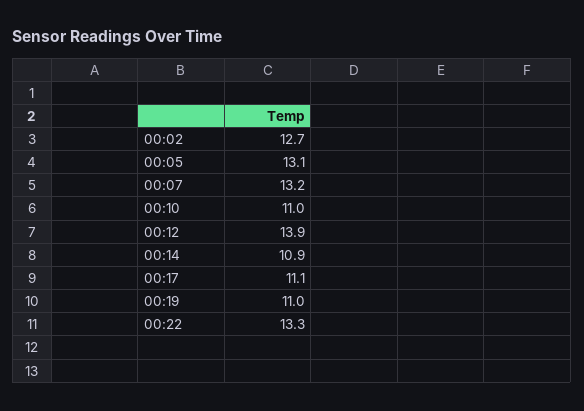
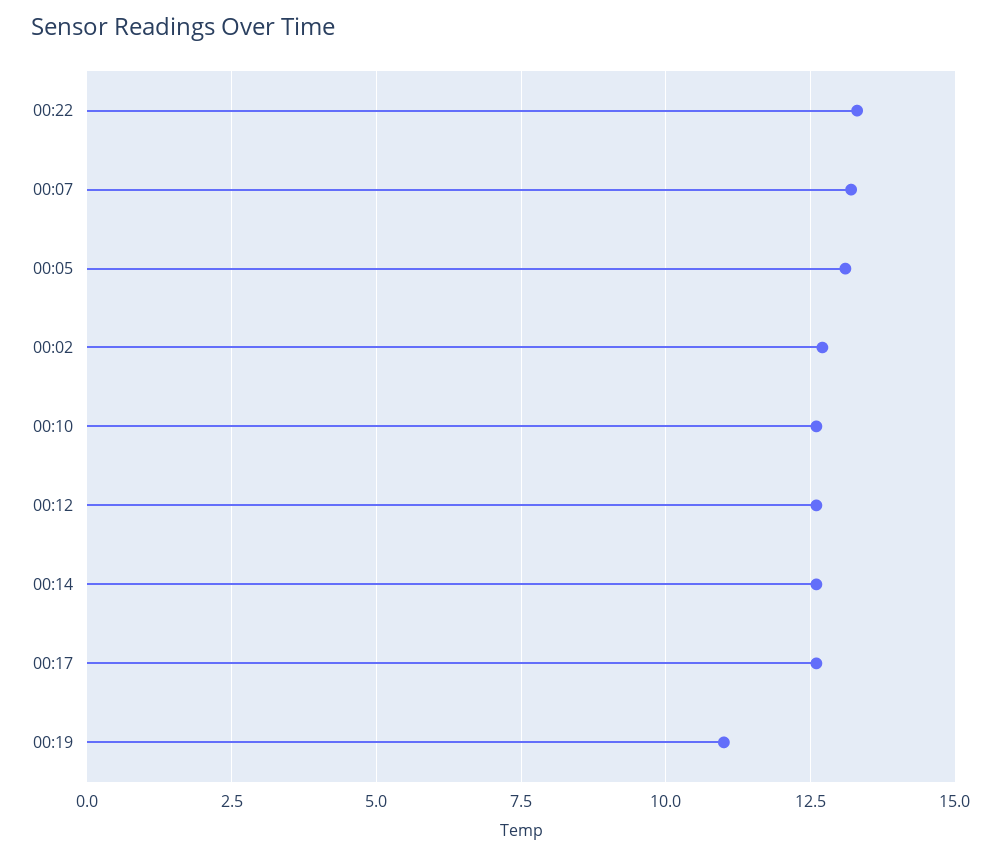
  {
    "00:02": 12.7,
    "00:05": 13.1,
    "00:07": 13.2,
-   "00:10": 11,
+   "00:10": 12.5,
-   "00:12": 13.9,
+   "00:12": 12.5,
-   "00:14": 10.9,
+   "00:14": 12.5,
-   "00:17": 11.1,
+   "00:17": 12.5,
    "00:19": 11,
    "00:22": 13.3
  }

